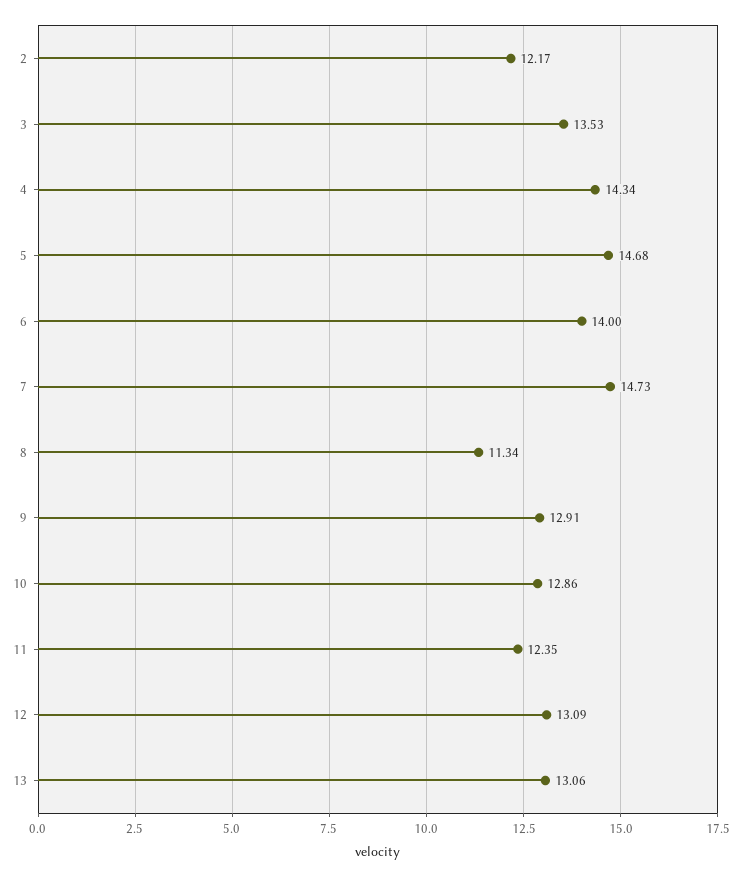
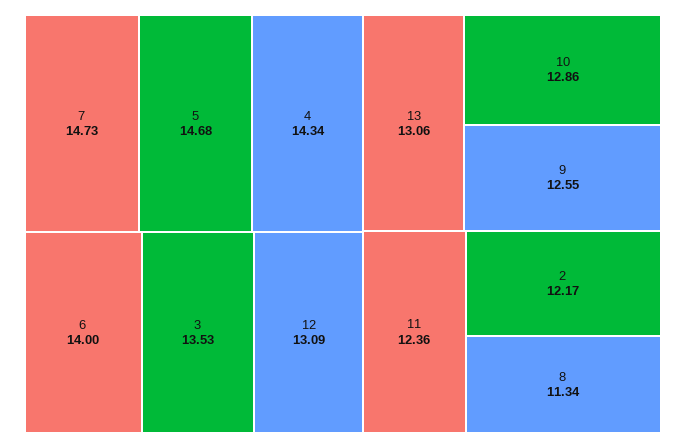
  {
    "2": 12.17,
    "3": 13.53,
    "4": 14.34,
    "5": 14.68,
    "6": 14,
    "7": 14.73,
    "8": 11.34,
-   "9": 12.91,
+   "9": 12.55,
    "10": 12.86,
-   "11": 12.35,
+   "11": 12.36,
    "12": 13.09,
    "13": 13.06
  }

